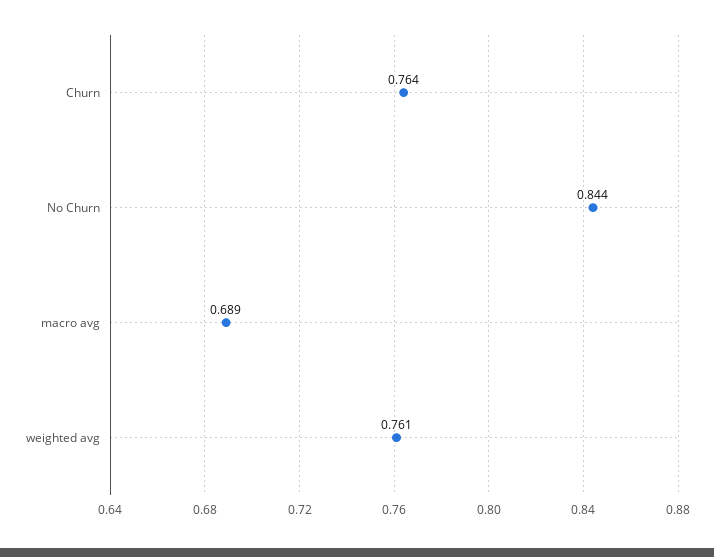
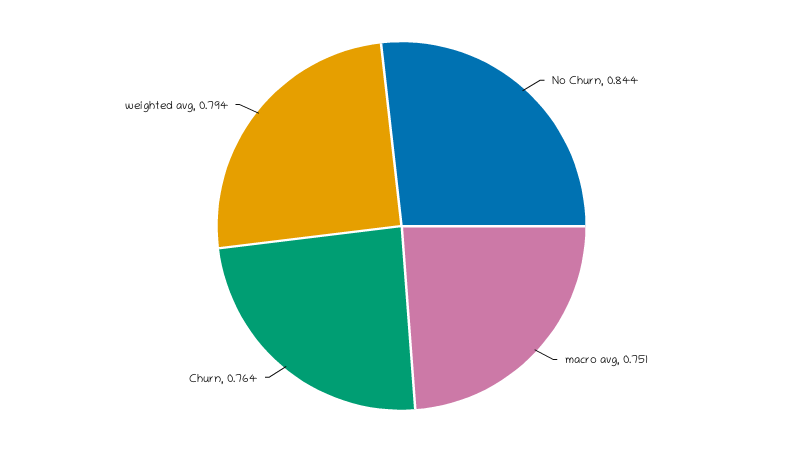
  {
    "Churn": 0.764,
    "No Churn": 0.844,
-   "macro avg": 0.689,
+   "macro avg": 0.751,
-   "weighted avg": 0.761
+   "weighted avg": 0.794
  }

